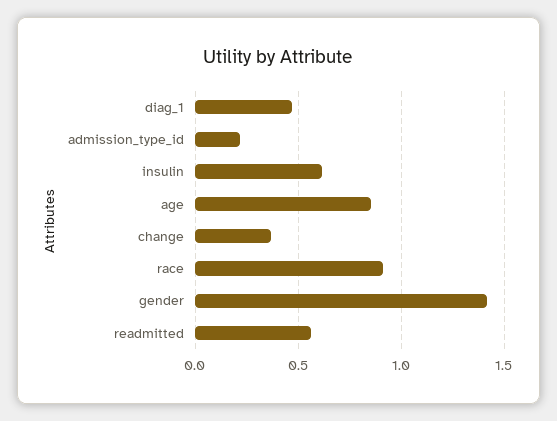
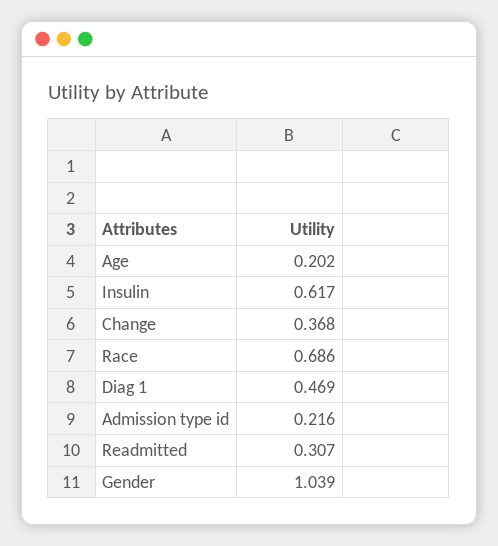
  {
    "diag_1": 0.469,
    "admission_type_id": 0.216,
    "insulin": 0.617,
-   "age": 0.85,
+   "age": 0.202,
    "change": 0.368,
-   "race": 0.9,
+   "race": 0.686,
-   "gender": 1.4,
+   "gender": 1.039,
-   "readmitted": 0.55
+   "readmitted": 0.307
  }

